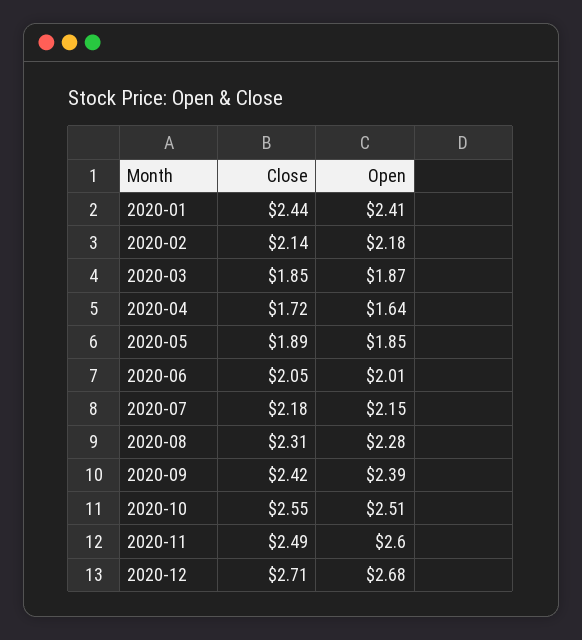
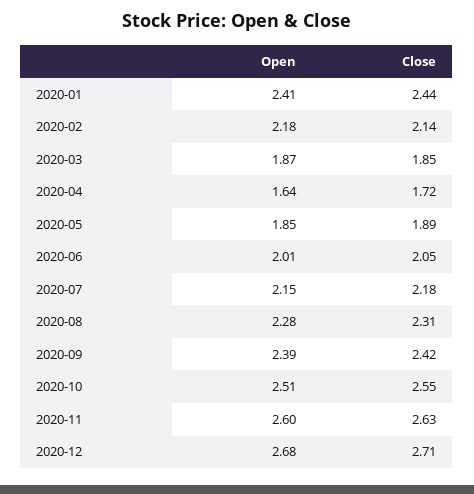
  {
    "Close": {
      "2020-01": 2.44,
      "2020-02": 2.14,
      "2020-03": 1.85,
      "2020-04": 1.72,
      "2020-05": 1.89,
      "2020-06": 2.05,
      "2020-07": 2.18,
      "2020-08": 2.31,
      "2020-09": 2.42,
      "2020-10": 2.55,
-     "2020-11": 2.49,
+     "2020-11": 2.63,
      "2020-12": 2.71
    },
    "Open": {
      "2020-01": 2.41,
      "2020-02": 2.18,
      "2020-03": 1.87,
      "2020-04": 1.64,
      "2020-05": 1.85,
      "2020-06": 2.01,
      "2020-07": 2.15,
      "2020-08": 2.28,
      "2020-09": 2.39,
      "2020-10": 2.51,
      "2020-11": 2.6,
      "2020-12": 2.68
    }
  }

